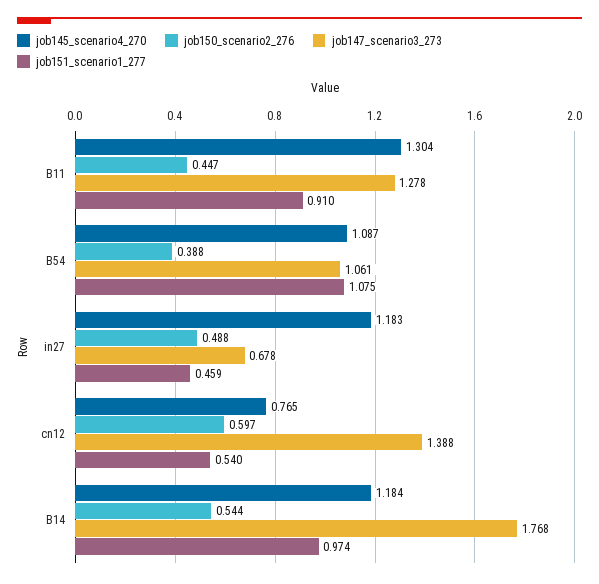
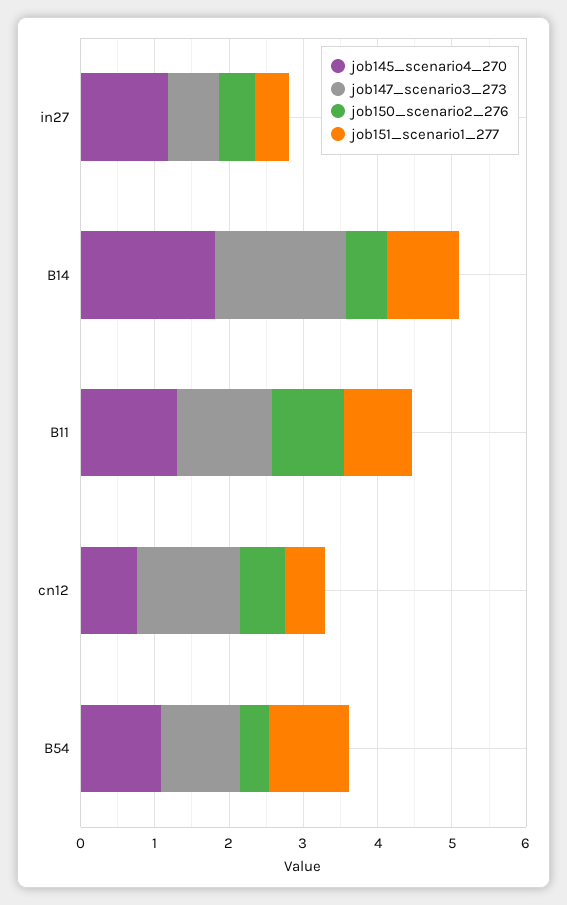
  {
    "job145_scenario4_270": {
      "B11": 1.304,
      "B54": 1.087,
      "in27": 1.183,
      "cn12": 0.765,
-     "B14": 1.184
+     "B14": 1.8
    },
    "job150_scenario2_276": {
-     "B11": 0.447,
+     "B11": 1,
      "B54": 0.388,
      "in27": 0.488,
      "cn12": 0.597,
      "B14": 0.544
    },
    "job147_scenario3_273": {
      "B11": 1.278,
      "B54": 1.061,
      "in27": 0.678,
      "cn12": 1.388,
      "B14": 1.768
    },
    "job151_scenario1_277": {
      "B11": 0.91,
      "B54": 1.075,
      "in27": 0.459,
      "cn12": 0.54,
      "B14": 0.974
    }
  }

